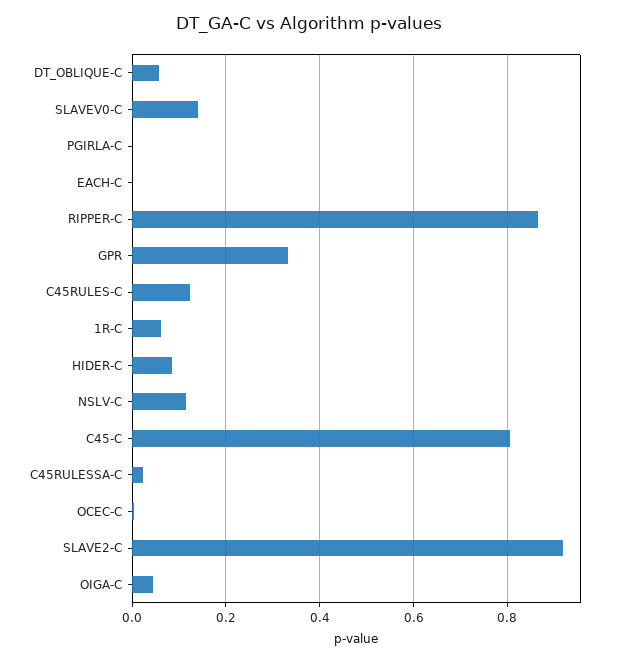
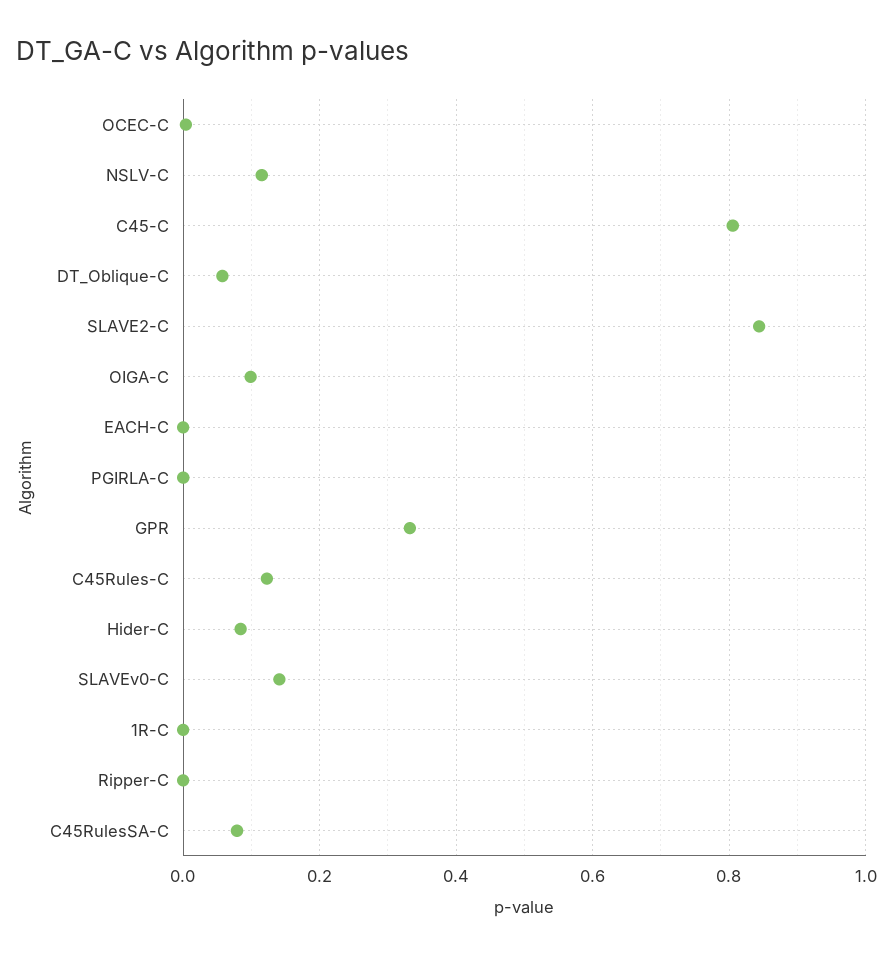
  {
    "DT_OBLIQUE-C": 0.06,
    "SLAVEV0-C": 0.14,
    "PGIRLA-C": 0,
    "EACH-C": 0,
-   "RIPPER-C": 0.86,
+   "RIPPER-C": 0,
    "GPR": 0.34,
    "C45RULES-C": 0.12,
-   "1R-C": 0.06,
+   "1R-C": 0,
    "HIDER-C": 0.08,
    "NSLV-C": 0.12,
    "C45-C": 0.8,
-   "C45RULESSA-C": 0.02,
+   "C45RULESSA-C": 0.08,
    "OCEC-C": 0,
-   "SLAVE2-C": 0.92,
+   "SLAVE2-C": 0.84,
-   "OIGA-C": 0.04
+   "OIGA-C": 0.1
  }

